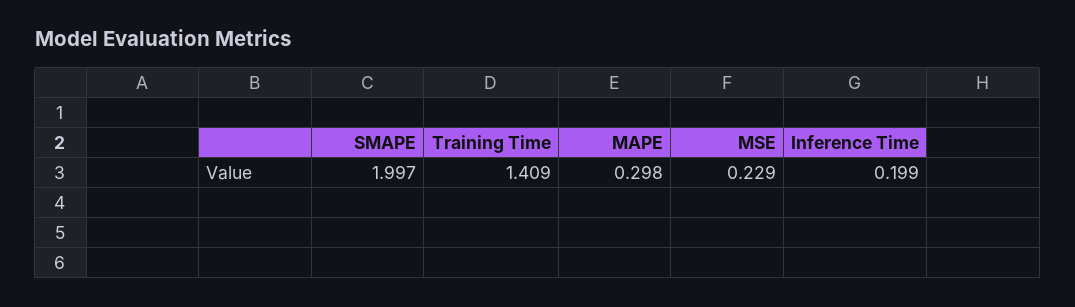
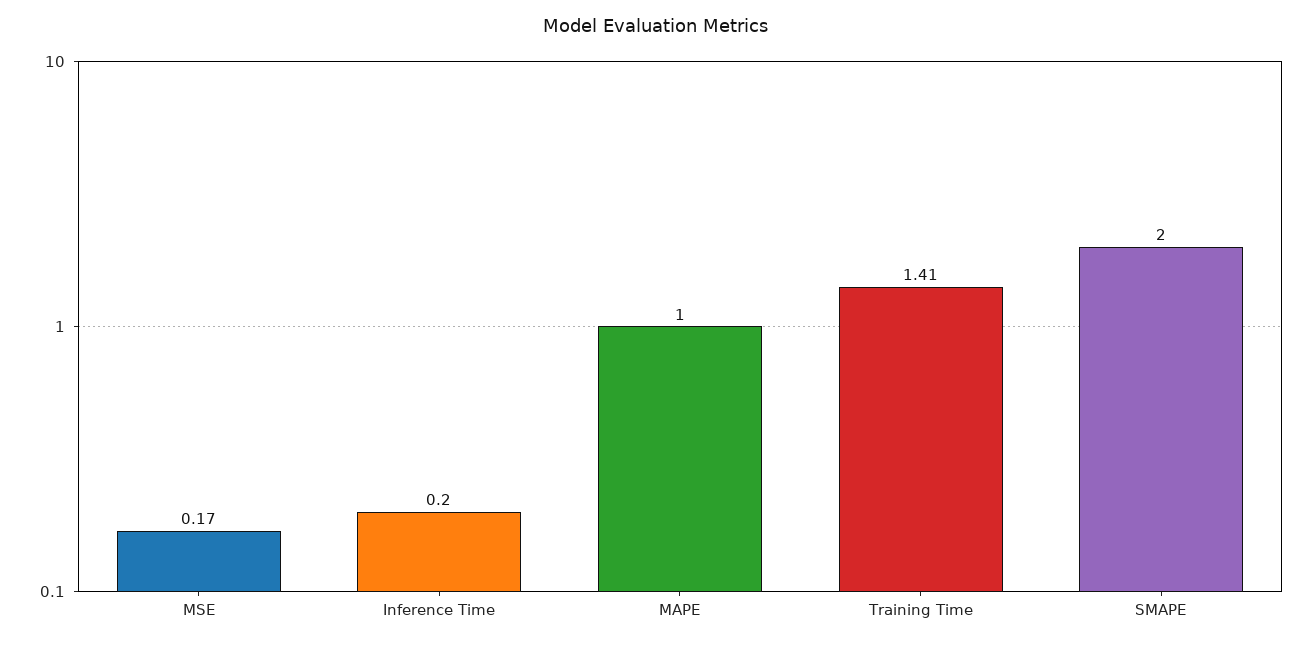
  {
    "SMAPE": 1.997,
    "Training Time": 1.409,
-   "MAPE": 0.298,
+   "MAPE": 1,
-   "MSE": 0.229,
+   "MSE": 0.17,
    "Inference Time": 0.199
  }

